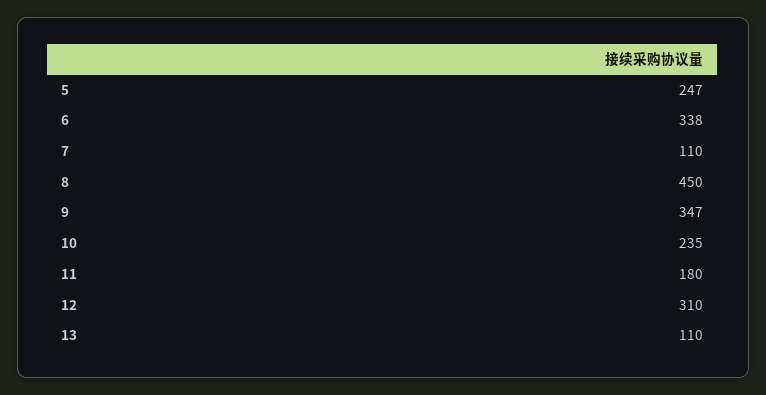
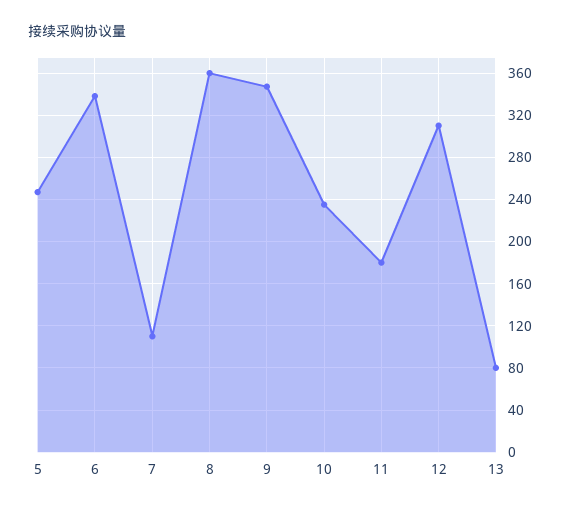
  {
    "5": 247,
    "6": 338,
    "7": 110,
-   "8": 450,
+   "8": 360,
    "9": 347,
    "10": 235,
    "11": 180,
    "12": 310,
-   "13": 110
+   "13": 80
  }

